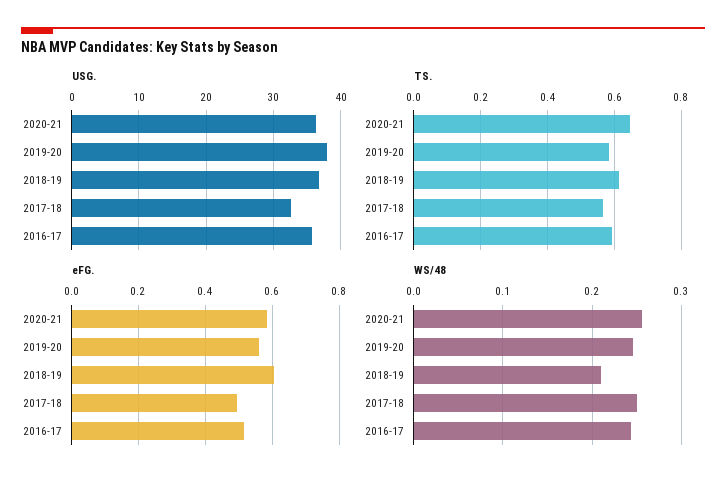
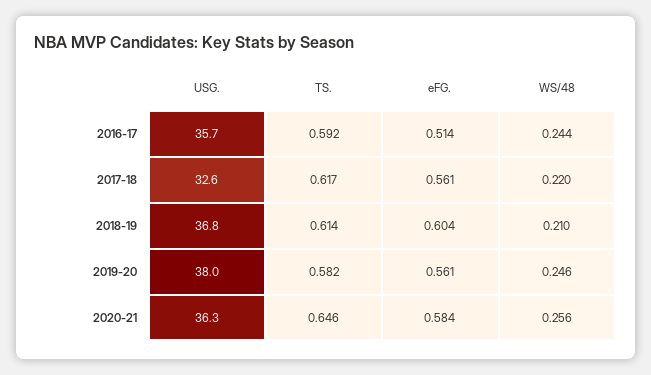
  {
    "USG.": {
      "2020-21": 36.3,
      "2019-20": 38,
      "2018-19": 36.8,
      "2017-18": 32.6,
      "2016-17": 35.7
    },
    "TS.": {
      "2020-21": 0.646,
      "2019-20": 0.582,
      "2018-19": 0.614,
-     "2017-18": 0.56,
+     "2017-18": 0.617,
      "2016-17": 0.592
    },
    "eFG.": {
      "2020-21": 0.584,
      "2019-20": 0.561,
      "2018-19": 0.604,
-     "2017-18": 0.5,
+     "2017-18": 0.561,
      "2016-17": 0.514
    },
    "WS/48": {
      "2020-21": 0.256,
      "2019-20": 0.246,
      "2018-19": 0.21,
-     "2017-18": 0.25,
+     "2017-18": 0.22,
      "2016-17": 0.244
    }
  }

